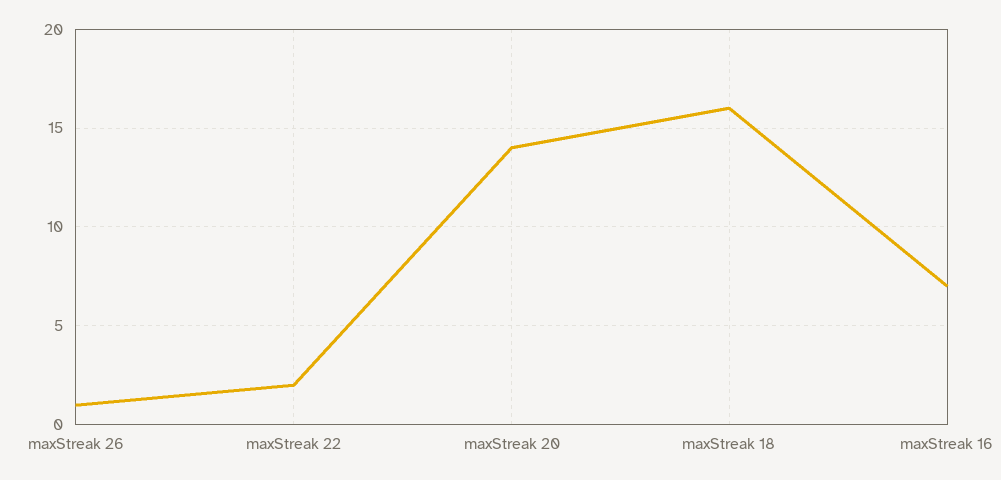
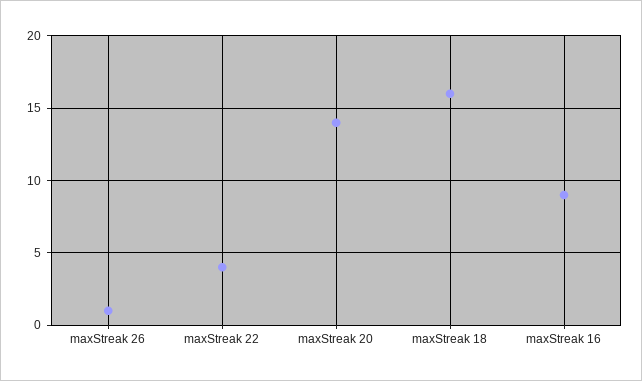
  {
    "maxStreak 26": 1,
-   "maxStreak 22": 2,
+   "maxStreak 22": 4,
    "maxStreak 20": 14,
    "maxStreak 18": 16,
-   "maxStreak 16": 7
+   "maxStreak 16": 9
  }

